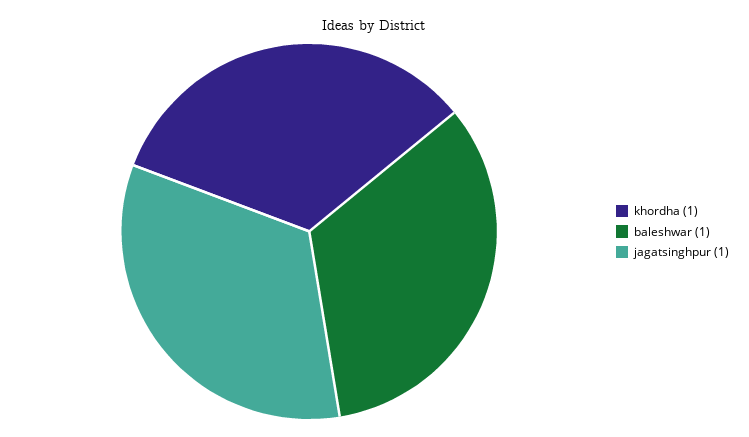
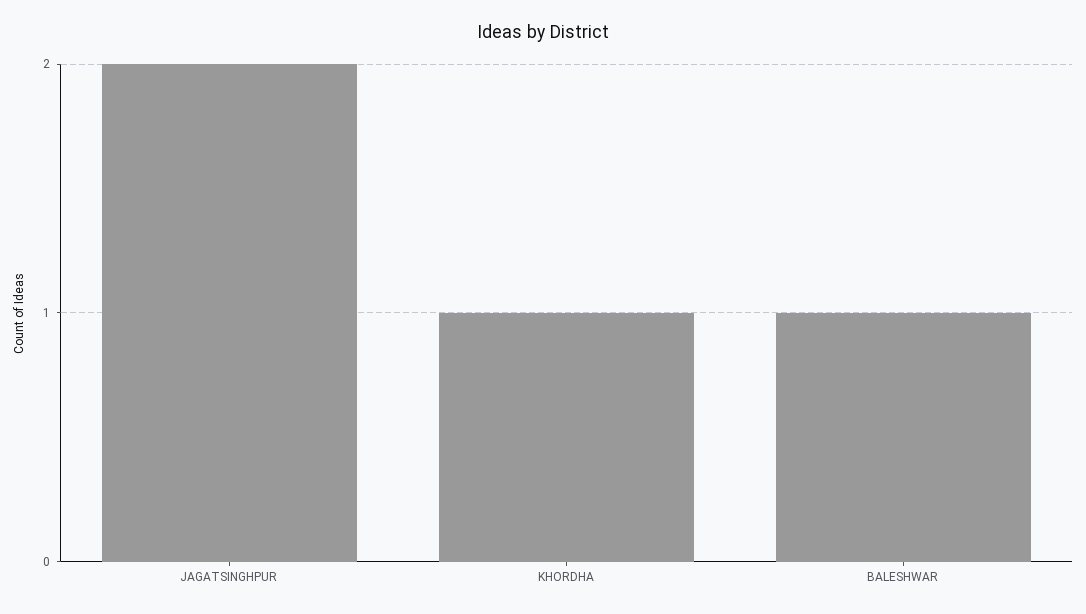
  {
    "khordha": 1,
    "baleshwar": 1,
-   "jagatsinghpur": 1
+   "jagatsinghpur": 2
  }

